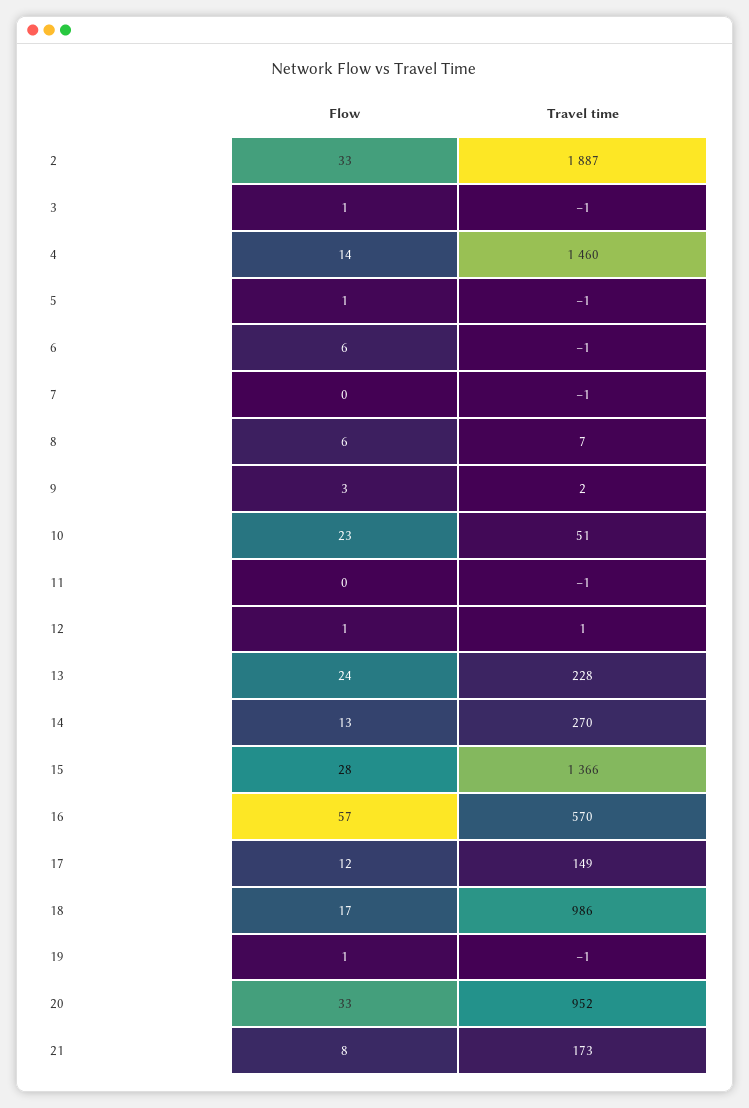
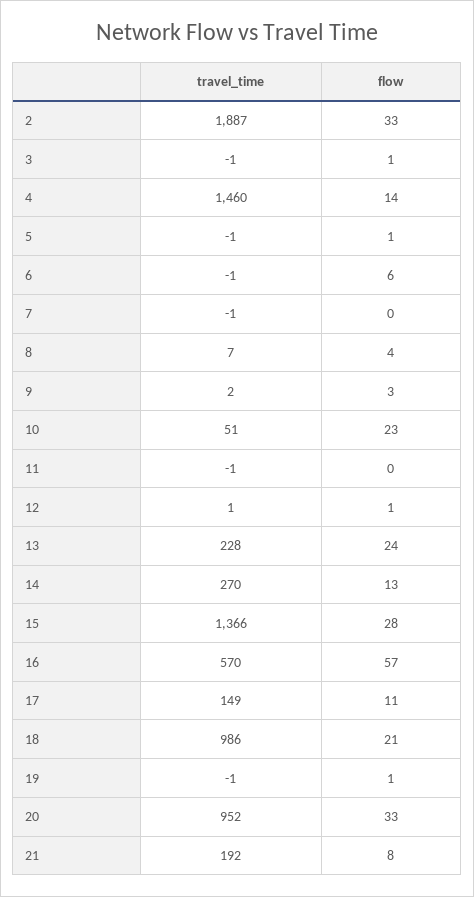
  {
    "Flow": {
      "2": 33,
      "3": 1,
      "4": 14,
      "5": 1,
      "6": 6,
      "7": 0,
-     "8": 6,
+     "8": 4,
      "9": 3,
      "10": 23,
      "11": 0,
      "12": 1,
      "13": 24,
      "14": 13,
      "15": 28,
      "16": 57,
-     "17": 12,
+     "17": 11,
-     "18": 17,
+     "18": 21,
      "19": 1,
      "20": 33,
      "21": 8
    },
    "Travel time": {
      "2": 1887,
      "3": -1,
      "4": 1460,
      "5": -1,
      "6": -1,
      "7": -1,
      "8": 7,
      "9": 2,
      "10": 51,
      "11": -1,
      "12": 1,
      "13": 228,
      "14": 270,
      "15": 1366,
      "16": 570,
      "17": 149,
      "18": 986,
      "19": -1,
      "20": 952,
-     "21": 173
+     "21": 192
    }
  }

